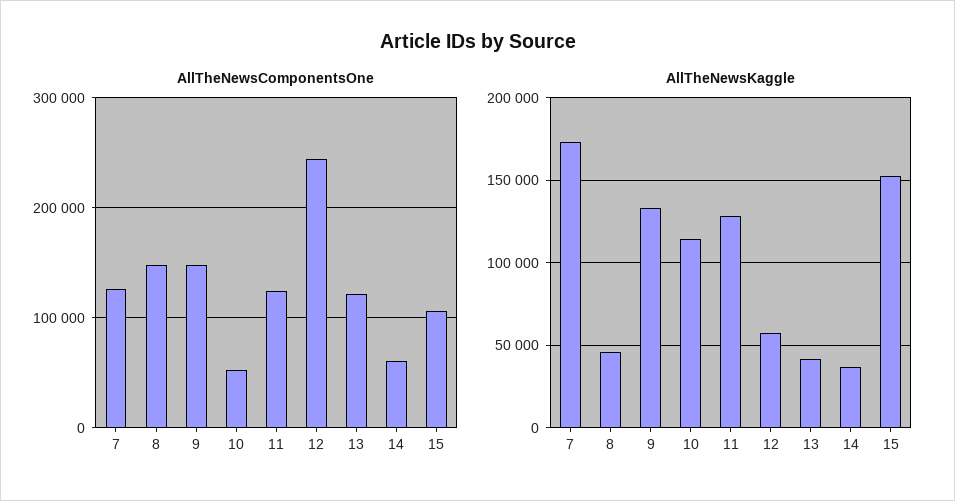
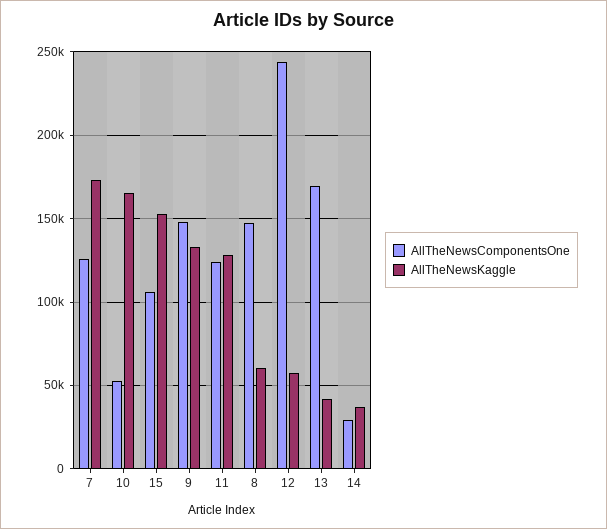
  {
    "AllTheNewsComponentsOne": {
      "7": 125000,
      "8": 150000,
      "9": 150000,
      "10": 55000,
      "11": 125000,
      "12": 245000,
-     "13": 120000,
+     "13": 170000,
-     "14": 60000,
+     "14": 30000,
      "15": 105000
    },
    "AllTheNewsKaggle": {
      "7": 175000,
-     "8": 45000,
+     "8": 60000,
      "9": 135000,
-     "10": 115000,
+     "10": 165000,
      "11": 130000,
      "12": 55000,
      "13": 40000,
      "14": 35000,
      "15": 155000
    }
  }

